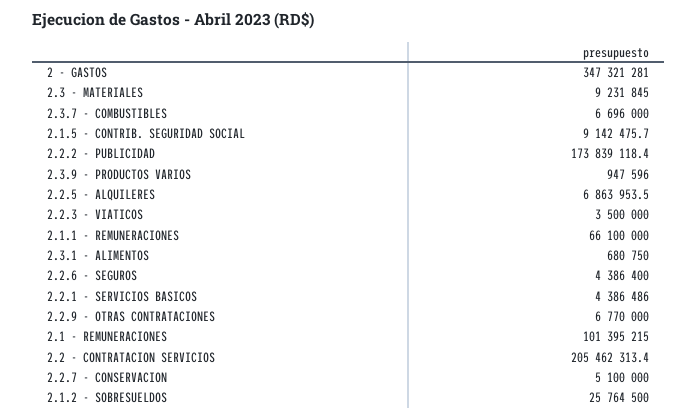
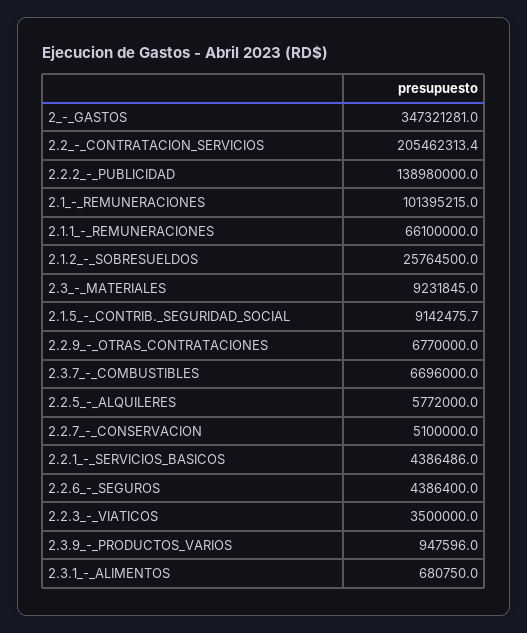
  {
    "2 - GASTOS": 347321281,
    "2.3 - MATERIALES": 9231845,
    "2.3.7 - COMBUSTIBLES": 6696000,
    "2.1.5 - CONTRIB. SEGURIDAD SOCIAL": 9142475.7,
-   "2.2.2 - PUBLICIDAD": 173839118.4,
+   "2.2.2 - PUBLICIDAD": 138980000,
    "2.3.9 - PRODUCTOS VARIOS": 947596,
-   "2.2.5 - ALQUILERES": 6863953.5,
+   "2.2.5 - ALQUILERES": 5772000,
    "2.2.3 - VIATICOS": 3500000,
    "2.1.1 - REMUNERACIONES": 66100000,
    "2.3.1 - ALIMENTOS": 680750,
    "2.2.6 - SEGUROS": 4386400,
    "2.2.1 - SERVICIOS BASICOS": 4386486,
    "2.2.9 - OTRAS CONTRATACIONES": 6770000,
    "2.1 - REMUNERACIONES": 101395215,
    "2.2 - CONTRATACION SERVICIOS": 205462313.4,
    "2.2.7 - CONSERVACION": 5100000,
    "2.1.2 - SOBRESUELDOS": 25764500
  }

